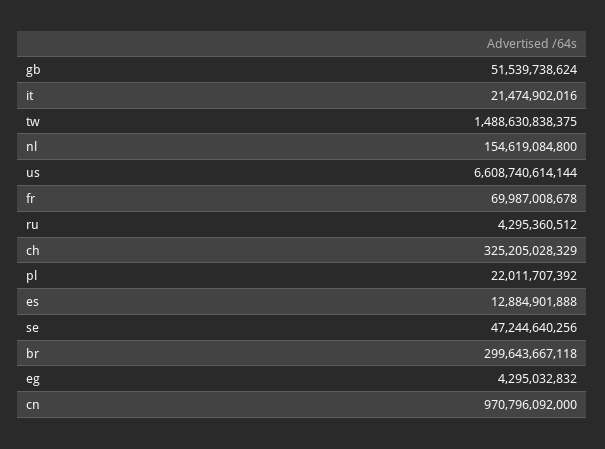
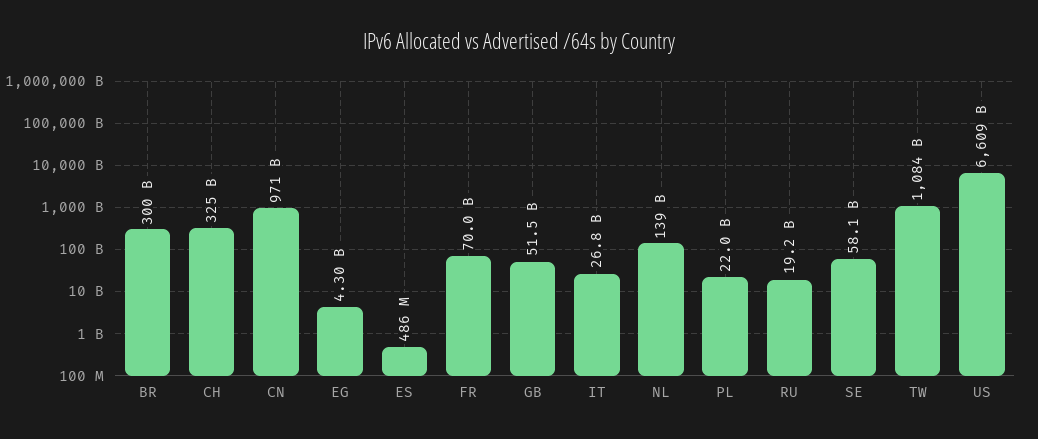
  {
    "gb": 51539738624,
-   "it": 21474902016,
+   "it": 26800000000,
-   "tw": 1488630838375,
+   "tw": 1084000000000,
-   "nl": 154619084800,
+   "nl": 139000000000,
    "us": 6608740614144,
    "fr": 69987008678,
-   "ru": 4295360512,
+   "ru": 19200000000,
    "ch": 325205028329,
    "pl": 22011707392,
-   "es": 12884901888,
+   "es": 486000000,
-   "se": 47244640256,
+   "se": 58100000000,
    "br": 299643667118,
    "eg": 4295032832,
    "cn": 970796092000
  }

